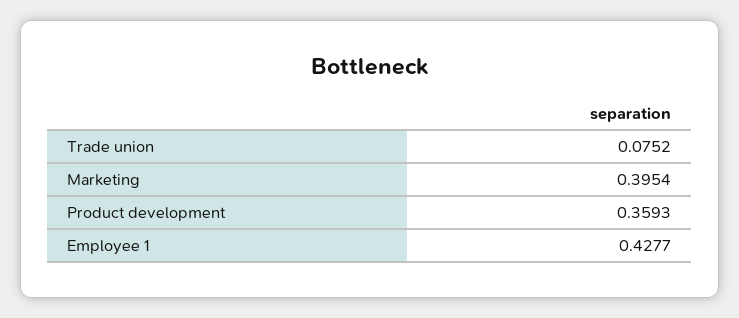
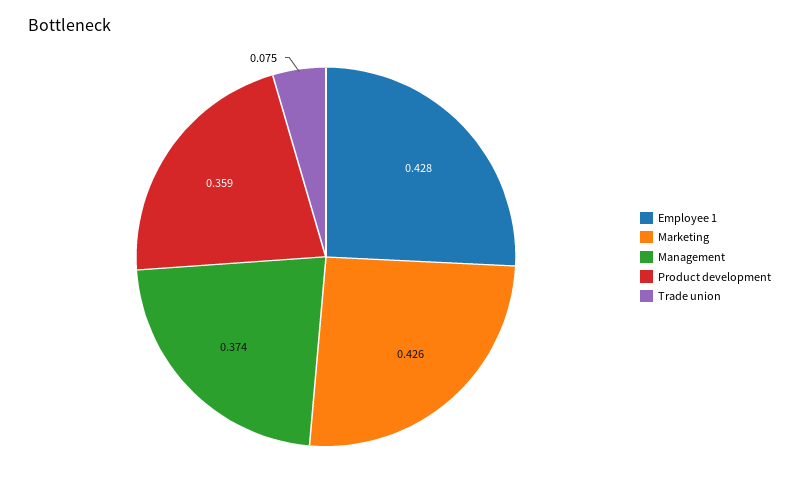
  {
    "Trade union": 0.0752,
-   "Marketing": 0.3954,
+   "Marketing": 0.426,
    "Product development": 0.3593,
-   "Employee 1": 0.4277
+   "Employee 1": 0.4277,
+   "Management": 0.374
  }

